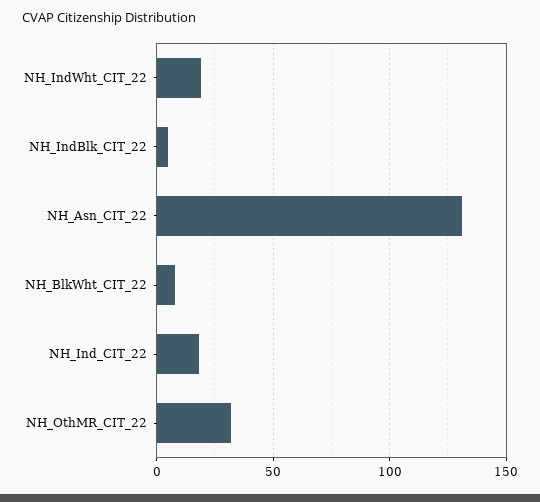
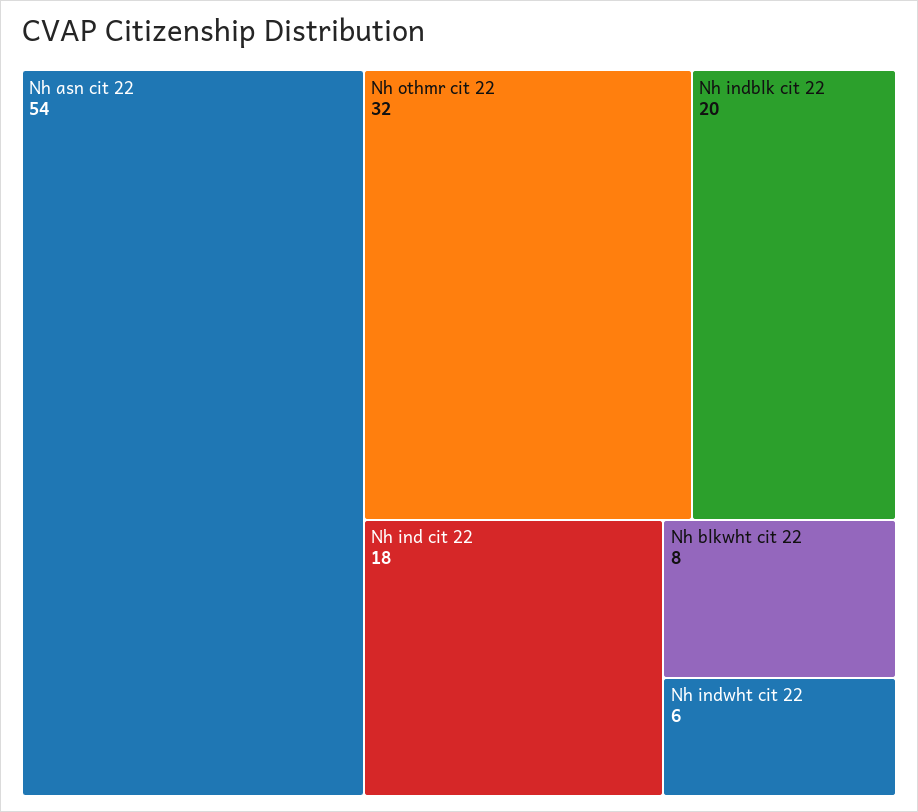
  {
-   "NH_IndWht_CIT_22": 20,
+   "NH_IndWht_CIT_22": 6,
-   "NH_IndBlk_CIT_22": 5,
+   "NH_IndBlk_CIT_22": 20,
-   "NH_Asn_CIT_22": 130,
+   "NH_Asn_CIT_22": 54,
    "NH_BlkWht_CIT_22": 8,
    "NH_Ind_CIT_22": 18,
    "NH_OthMR_CIT_22": 32
  }

